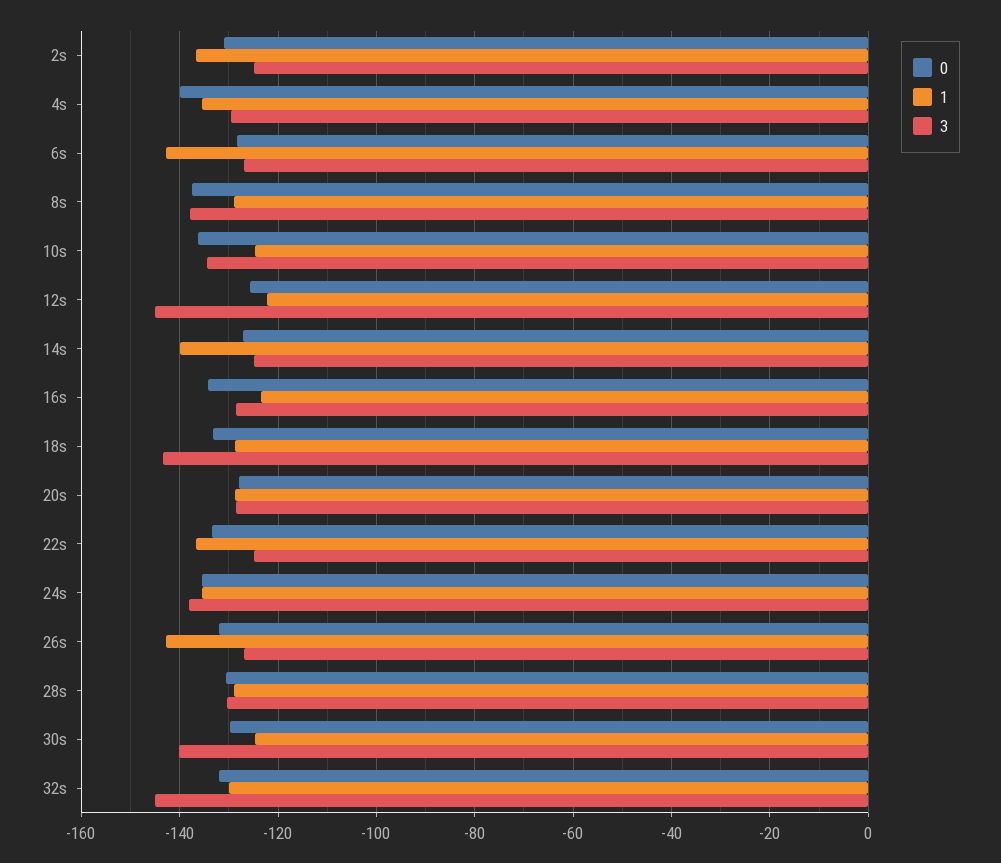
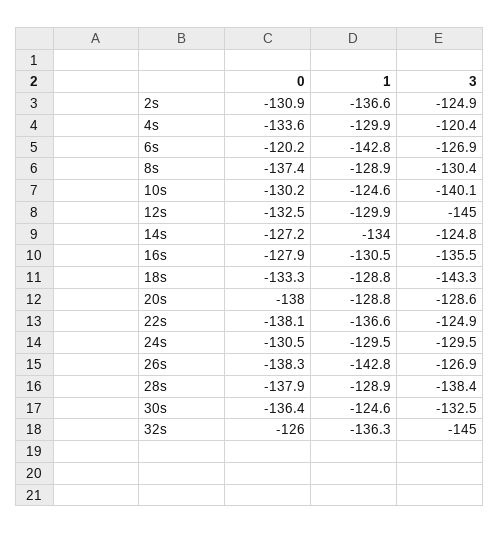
  {
    "0": {
      "2s": -130.9,
-     "4s": -140,
+     "4s": -133.6,
-     "6s": -128,
+     "6s": -120.2,
      "8s": -137.4,
-     "10s": -136,
+     "10s": -130.2,
-     "12s": -126,
+     "12s": -132.5,
      "14s": -127.2,
-     "16s": -134,
+     "16s": -127.9,
      "18s": -133.3,
-     "20s": -128,
+     "20s": -138,
-     "22s": -134,
+     "22s": -138.1,
-     "24s": -136,
+     "24s": -130.5,
-     "26s": -132,
+     "26s": -138.3,
-     "28s": -130,
+     "28s": -137.9,
-     "30s": -130,
+     "30s": -136.4,
-     "32s": -132
+     "32s": -126
    },
    "1": {
      "2s": -136.6,
-     "4s": -136,
+     "4s": -129.9,
      "6s": -142.8,
      "8s": -128.9,
      "10s": -124.6,
-     "12s": -122,
+     "12s": -129.9,
-     "14s": -140,
+     "14s": -134,
-     "16s": -124,
+     "16s": -130.5,
      "18s": -128.8,
      "20s": -128.8,
      "22s": -136.6,
-     "24s": -136,
+     "24s": -129.5,
      "26s": -142.8,
      "28s": -128.9,
      "30s": -124.6,
-     "32s": -130
+     "32s": -136.3
    },
    "3": {
      "2s": -124.9,
-     "4s": -130,
+     "4s": -120.4,
      "6s": -126.9,
-     "8s": -138,
+     "8s": -130.4,
-     "10s": -134,
+     "10s": -140.1,
      "12s": -145,
      "14s": -124.8,
-     "16s": -128,
+     "16s": -135.5,
      "18s": -143.3,
      "20s": -128.6,
      "22s": -124.9,
-     "24s": -138,
+     "24s": -129.5,
      "26s": -126.9,
-     "28s": -130,
+     "28s": -138.4,
-     "30s": -140,
+     "30s": -132.5,
      "32s": -145
    }
  }

